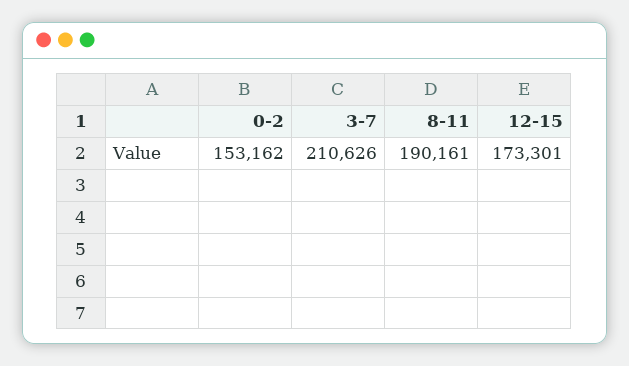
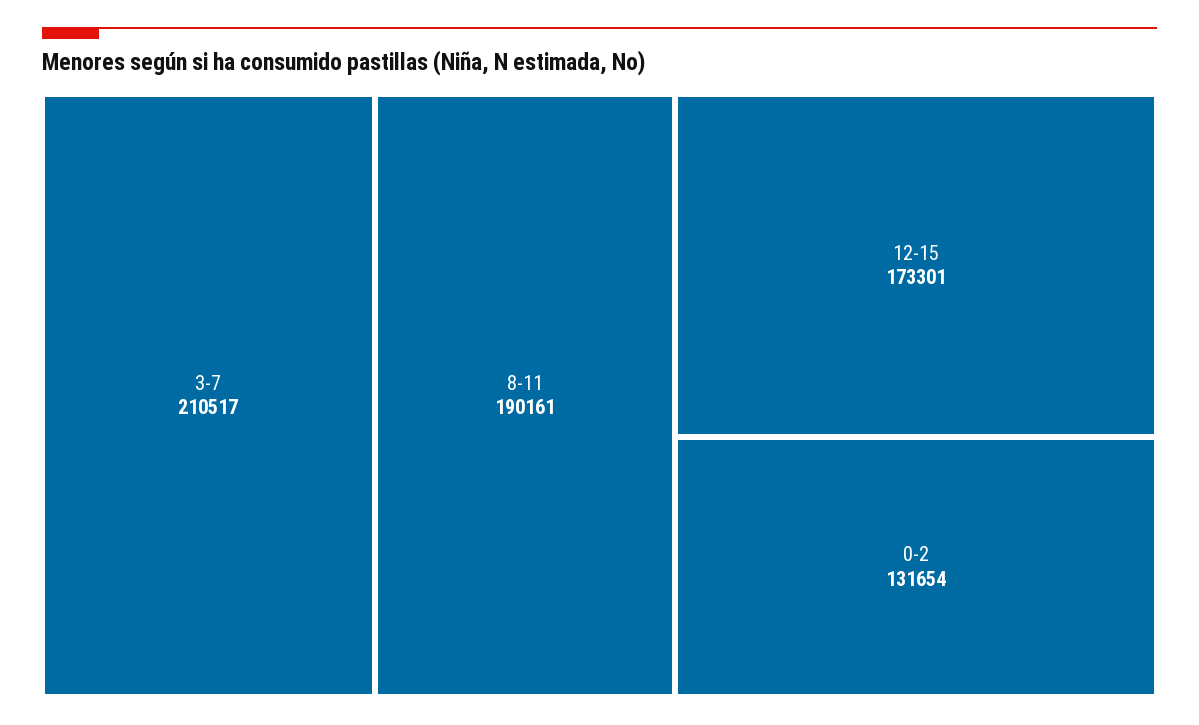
  {
-   "0-2": 153162,
+   "0-2": 131654,
-   "3-7": 210626,
+   "3-7": 210517,
    "8-11": 190161,
    "12-15": 173301
  }

